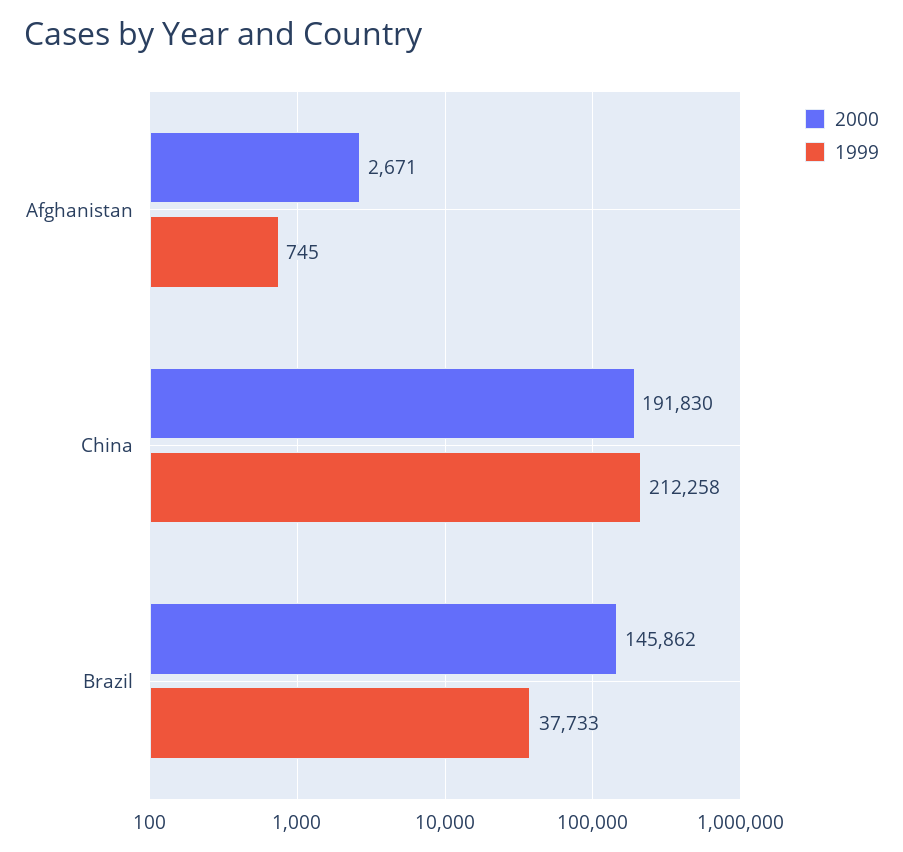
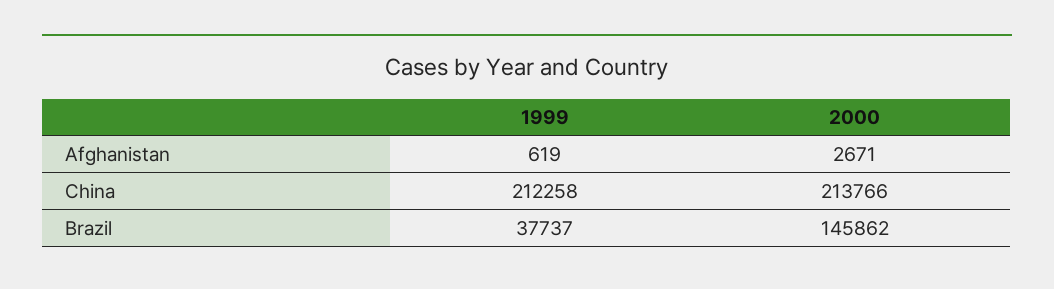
  {
    "2000": {
      "Afghanistan": 2671,
-     "China": 191830,
+     "China": 213766,
      "Brazil": 145862
    },
    "1999": {
-     "Afghanistan": 745,
+     "Afghanistan": 619,
      "China": 212258,
-     "Brazil": 37733
+     "Brazil": 37737
    }
  }

